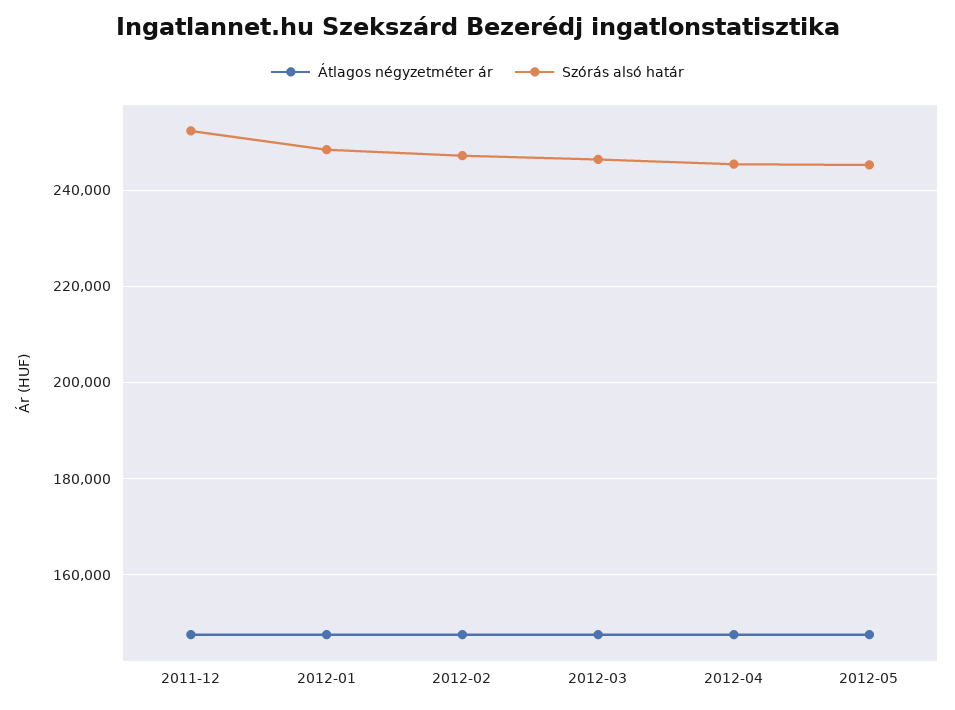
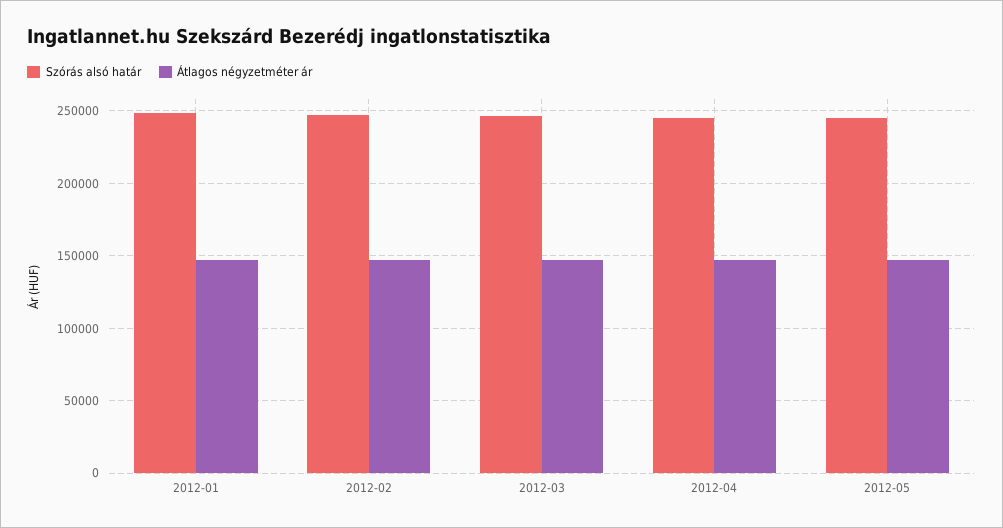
  {
    "Átlagos négyzetméter ár": {
-     "2011-12": 148000,
      "2012-01": 148000,
      "2012-02": 148000,
      "2012-03": 148000,
      "2012-04": 148000,
      "2012-05": 148000
    },
    "Szórás alsó határ": {
-     "2011-12": 252000,
      "2012-01": 248000,
      "2012-02": 248000,
      "2012-03": 246000,
      "2012-04": 246000,
      "2012-05": 246000
    }
  }

